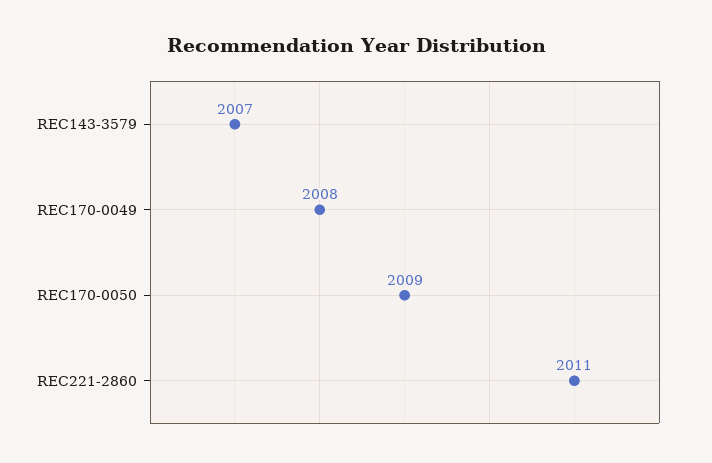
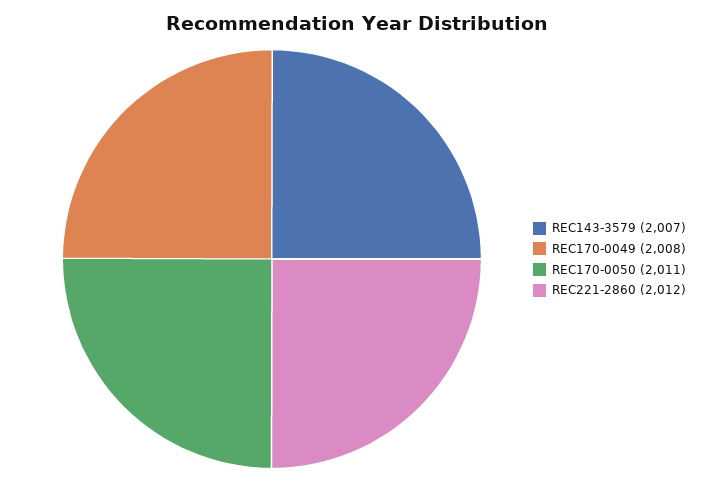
  {
    "REC143-3579": 2007,
    "REC170-0049": 2008,
-   "REC170-0050": 2009,
+   "REC170-0050": 2011,
-   "REC221-2860": 2011
+   "REC221-2860": 2012
  }

